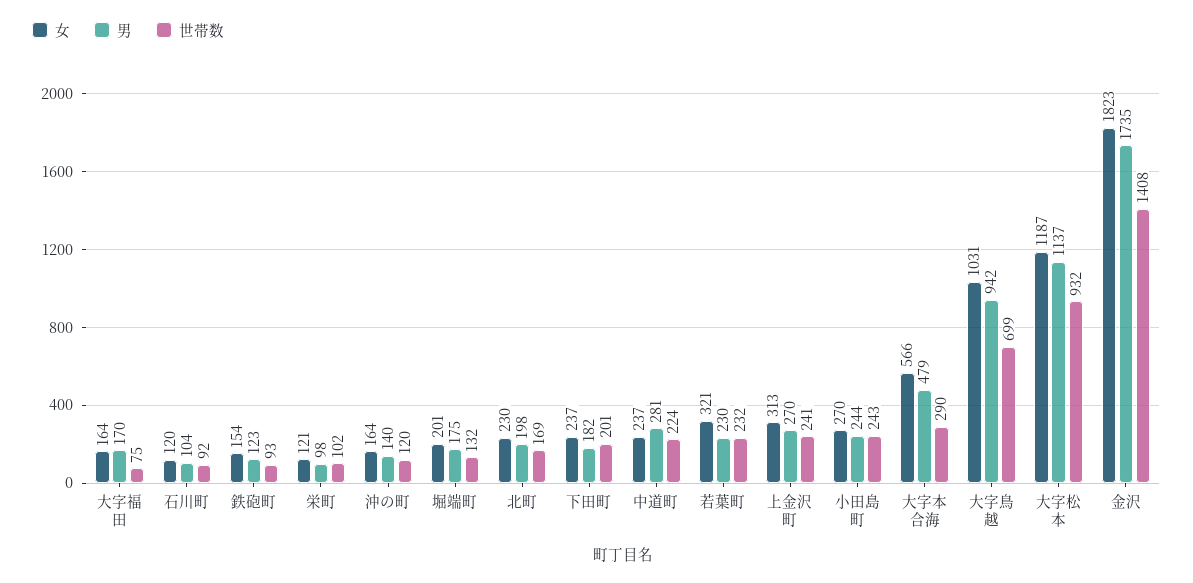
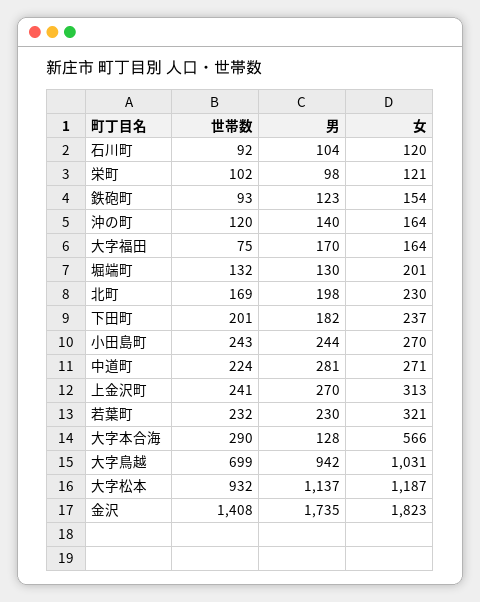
  {
    "女": {
      "大字福田": 164,
      "石川町": 120,
      "鉄砲町": 154,
      "栄町": 121,
      "沖の町": 164,
      "堀端町": 201,
      "北町": 230,
      "下田町": 237,
-     "中道町": 237,
+     "中道町": 271,
      "若葉町": 321,
      "上金沢町": 313,
      "小田島町": 270,
      "大字本合海": 566,
      "大字鳥越": 1031,
      "大字松本": 1187,
      "金沢": 1823
    },
    "男": {
      "大字福田": 170,
      "石川町": 104,
      "鉄砲町": 123,
      "栄町": 98,
      "沖の町": 140,
-     "堀端町": 175,
+     "堀端町": 130,
      "北町": 198,
      "下田町": 182,
      "中道町": 281,
      "若葉町": 230,
      "上金沢町": 270,
      "小田島町": 244,
-     "大字本合海": 479,
+     "大字本合海": 128,
      "大字鳥越": 942,
      "大字松本": 1137,
      "金沢": 1735
    },
    "世帯数": {
      "大字福田": 75,
      "石川町": 92,
      "鉄砲町": 93,
      "栄町": 102,
      "沖の町": 120,
      "堀端町": 132,
      "北町": 169,
      "下田町": 201,
      "中道町": 224,
      "若葉町": 232,
      "上金沢町": 241,
      "小田島町": 243,
      "大字本合海": 290,
      "大字鳥越": 699,
      "大字松本": 932,
      "金沢": 1408
    }
  }

